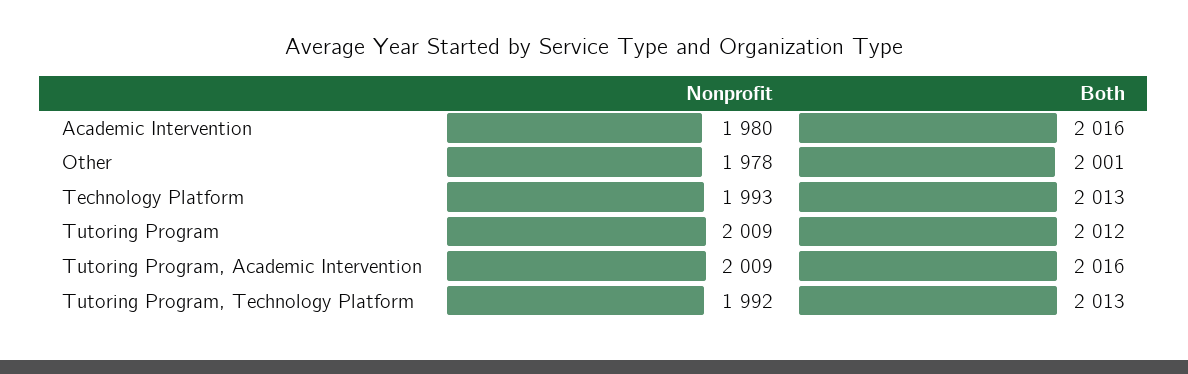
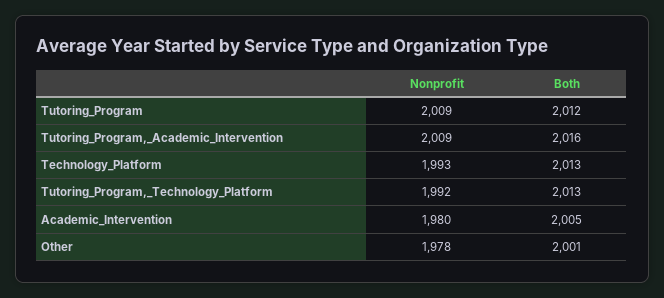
  {
    "Nonprofit": {
      "Academic Intervention": 1980,
      "Other": 1978,
      "Technology Platform": 1993,
      "Tutoring Program": 2009,
      "Tutoring Program, Academic Intervention": 2009,
      "Tutoring Program, Technology Platform": 1992
    },
    "Both": {
-     "Academic Intervention": 2016,
+     "Academic Intervention": 2005,
      "Other": 2001,
      "Technology Platform": 2013,
      "Tutoring Program": 2012,
      "Tutoring Program, Academic Intervention": 2016,
      "Tutoring Program, Technology Platform": 2013
    }
  }

